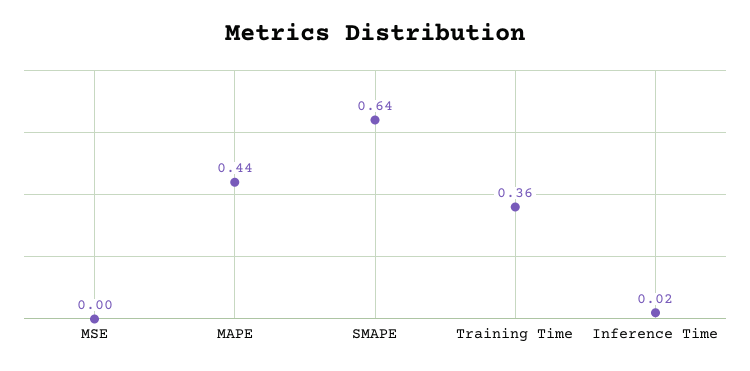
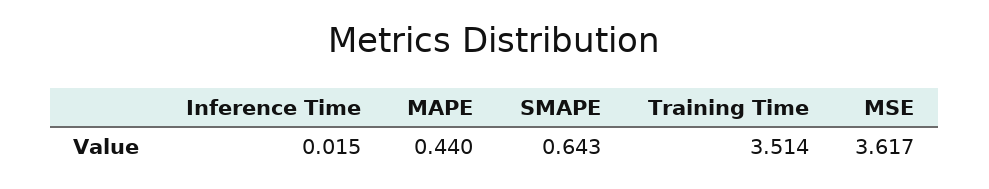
  {
-   "MSE": 0,
+   "MSE": 3.617,
    "MAPE": 0.44,
    "SMAPE": 0.643,
-   "Training Time": 0.36,
+   "Training Time": 3.514,
    "Inference Time": 0.015
  }

